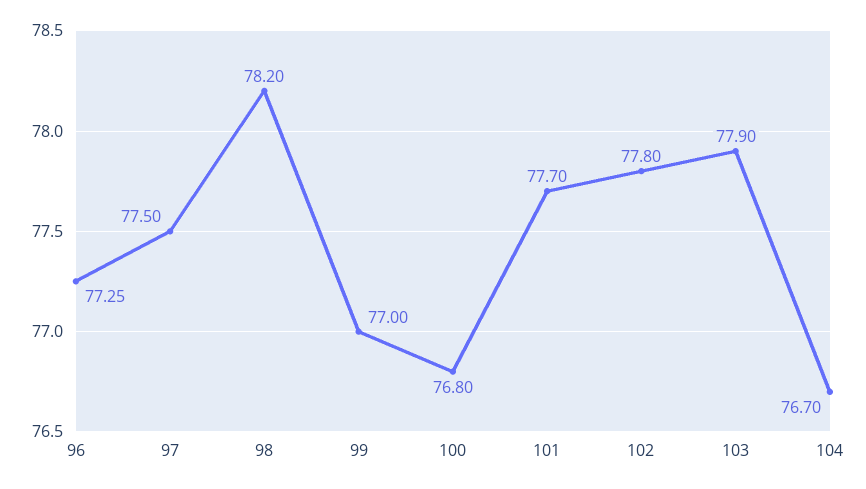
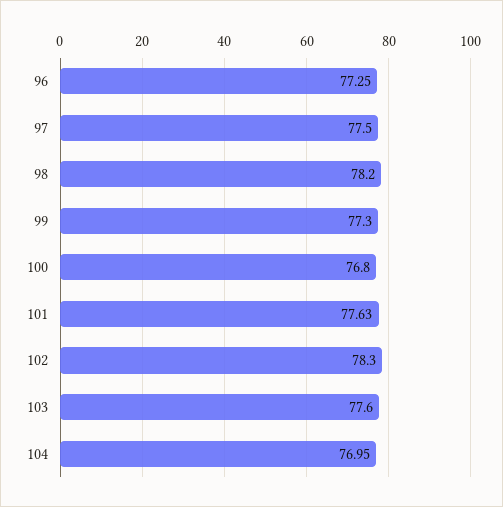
  {
    "96": 77.25,
    "97": 77.5,
    "98": 78.2,
-   "99": 77,
+   "99": 77.3,
    "100": 76.8,
-   "101": 77.7,
+   "101": 77.63,
-   "102": 77.8,
+   "102": 78.3,
-   "103": 77.9,
+   "103": 77.6,
-   "104": 76.7
+   "104": 76.95
  }

